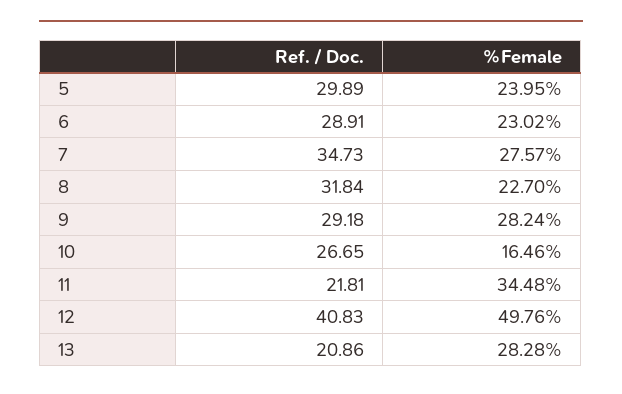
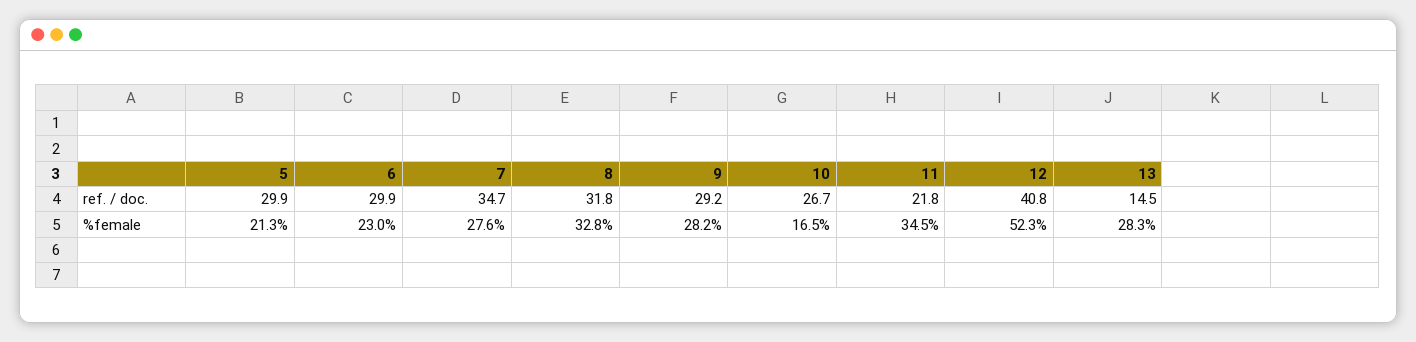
  {
    "Ref. / Doc.": {
      "5": 29.89,
-     "6": 28.91,
+     "6": 29.9,
      "7": 34.73,
      "8": 31.84,
      "9": 29.18,
      "10": 26.65,
      "11": 21.81,
      "12": 40.83,
-     "13": 20.86
+     "13": 14.5
    },
    "%Female": {
-     "5": 23.95,
+     "5": 21.3,
      "6": 23.02,
      "7": 27.57,
-     "8": 22.7,
+     "8": 32.8,
      "9": 28.24,
      "10": 16.46,
      "11": 34.48,
-     "12": 49.76,
+     "12": 52.3,
      "13": 28.28
    }
  }

